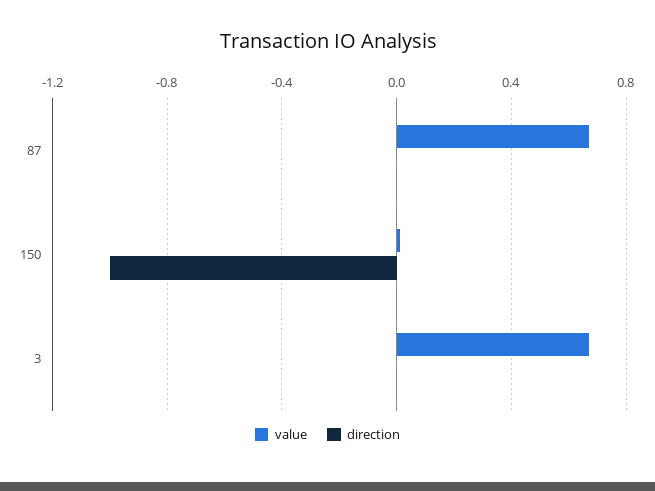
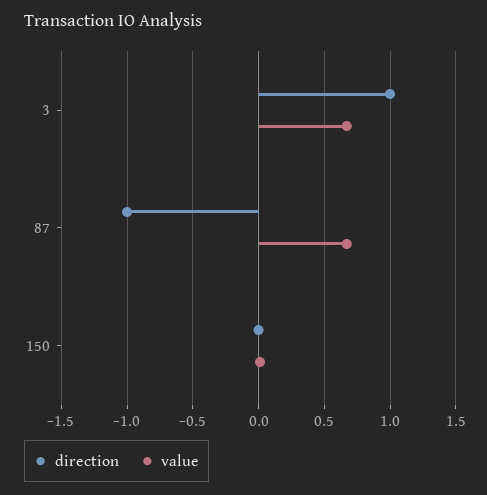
  {
    "value": {
      "87": 0.65,
      "150": 0,
      "3": 0.65
    },
    "direction": {
-     "87": 0,
+     "87": -1,
-     "150": -1,
+     "150": 0,
-     "3": 0
+     "3": 1
    }
  }

